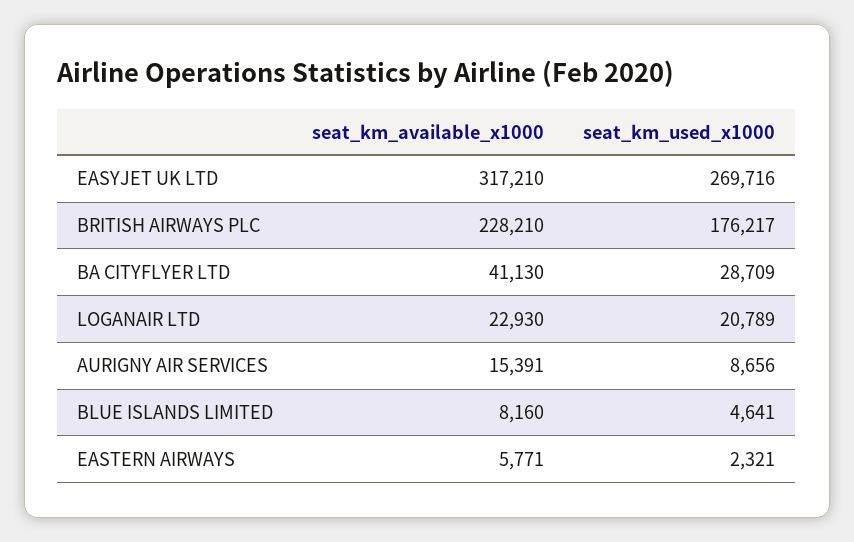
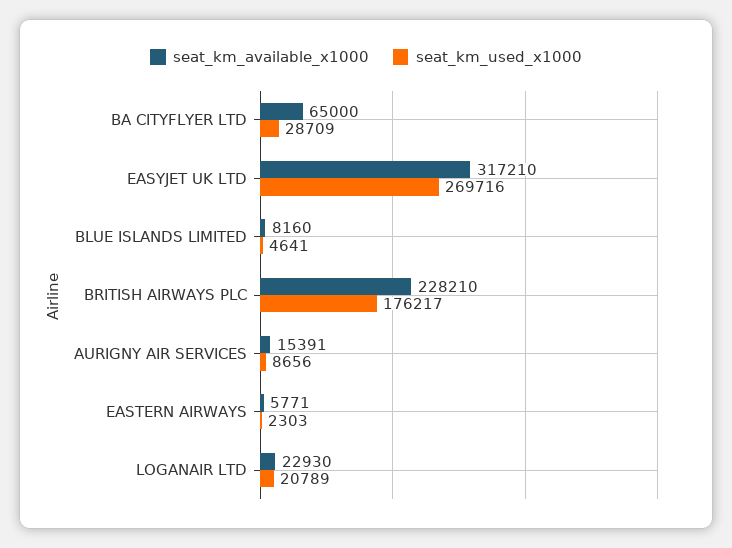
  {
    "seat_km_available_x1000": {
      "EASYJET UK LTD": 317210,
      "BRITISH AIRWAYS PLC": 228210,
-     "BA CITYFLYER LTD": 41130,
+     "BA CITYFLYER LTD": 65000,
      "LOGANAIR LTD": 22930,
      "AURIGNY AIR SERVICES": 15391,
      "BLUE ISLANDS LIMITED": 8160,
      "EASTERN AIRWAYS": 5771
    },
    "seat_km_used_x1000": {
      "EASYJET UK LTD": 269716,
      "BRITISH AIRWAYS PLC": 176217,
      "BA CITYFLYER LTD": 28709,
      "LOGANAIR LTD": 20789,
      "AURIGNY AIR SERVICES": 8656,
      "BLUE ISLANDS LIMITED": 4641,
-     "EASTERN AIRWAYS": 2321
+     "EASTERN AIRWAYS": 2303
    }
  }

